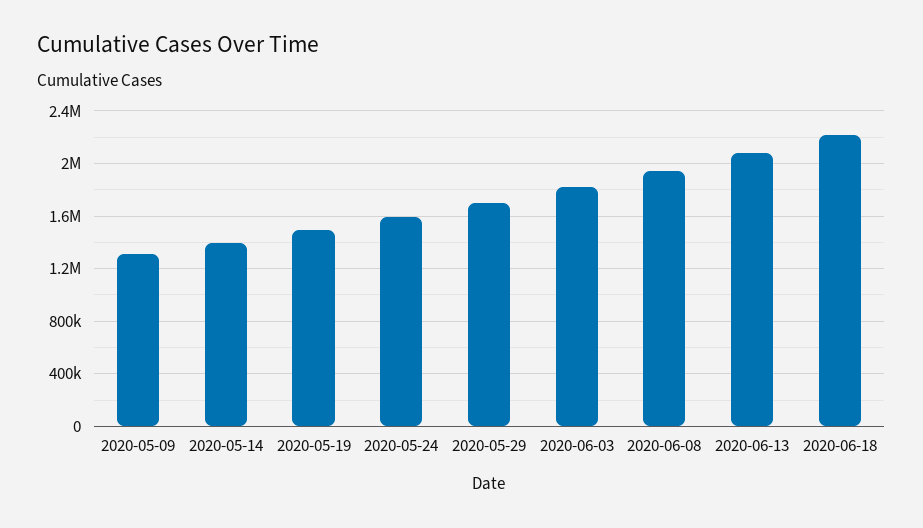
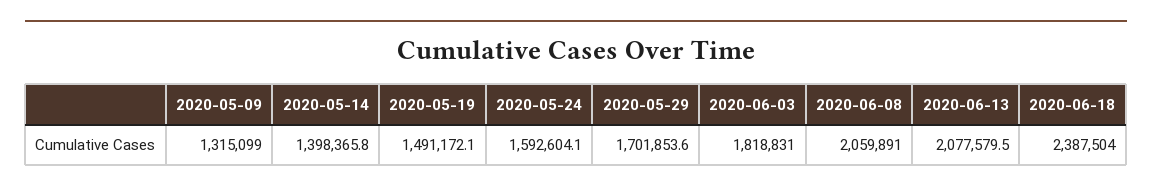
  {
    "2020-05-09": 1315099,
    "2020-05-14": 1398365.8,
    "2020-05-19": 1491172.1,
    "2020-05-24": 1592604.1,
    "2020-05-29": 1701853.6,
    "2020-06-03": 1818831,
-   "2020-06-08": 1950000,
+   "2020-06-08": 2059891,
    "2020-06-13": 2077579.5,
-   "2020-06-18": 2200000
+   "2020-06-18": 2387504
  }

